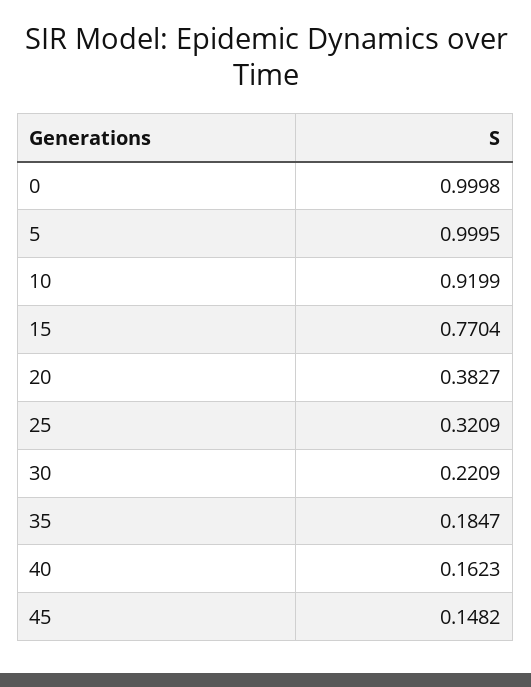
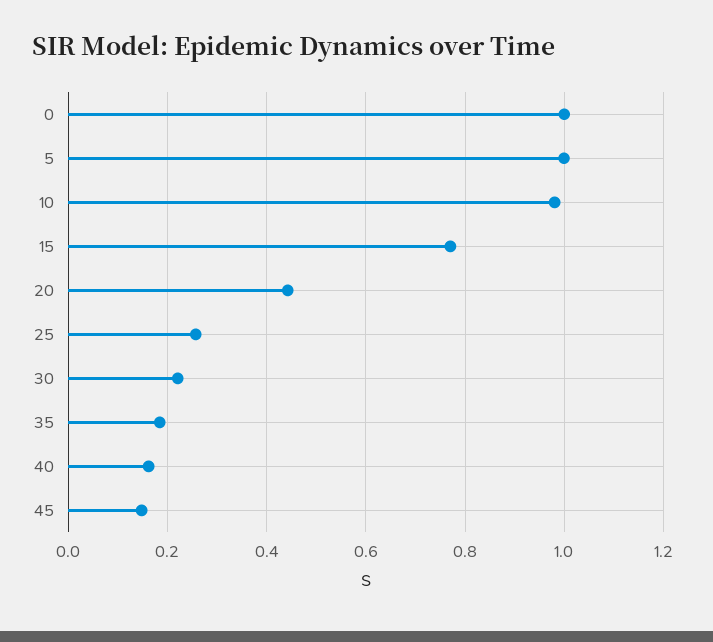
  {
    "0": 0.9998,
    "5": 0.9995,
-   "10": 0.9199,
+   "10": 0.98,
    "15": 0.7704,
-   "20": 0.3827,
+   "20": 0.44,
-   "25": 0.3209,
+   "25": 0.26,
    "30": 0.2209,
    "35": 0.1847,
    "40": 0.1623,
    "45": 0.1482
  }

